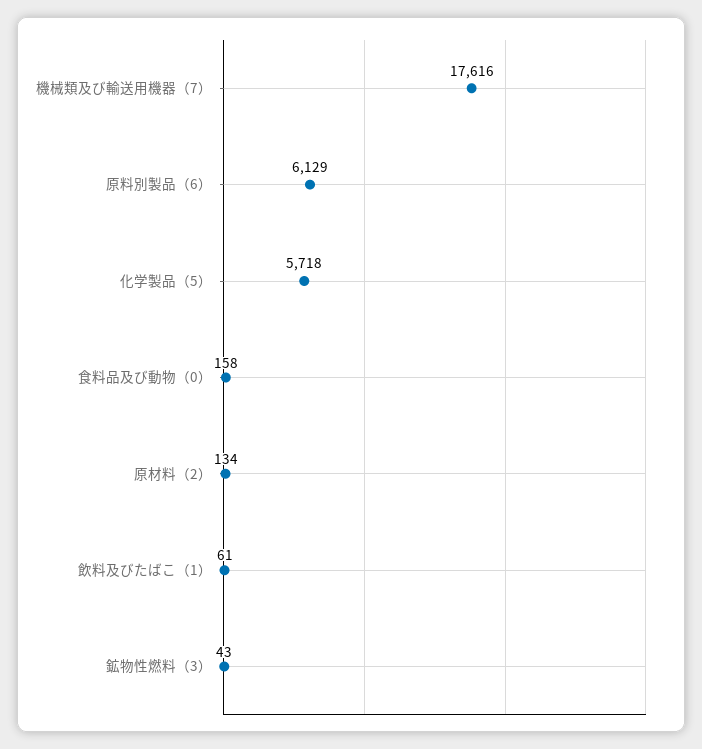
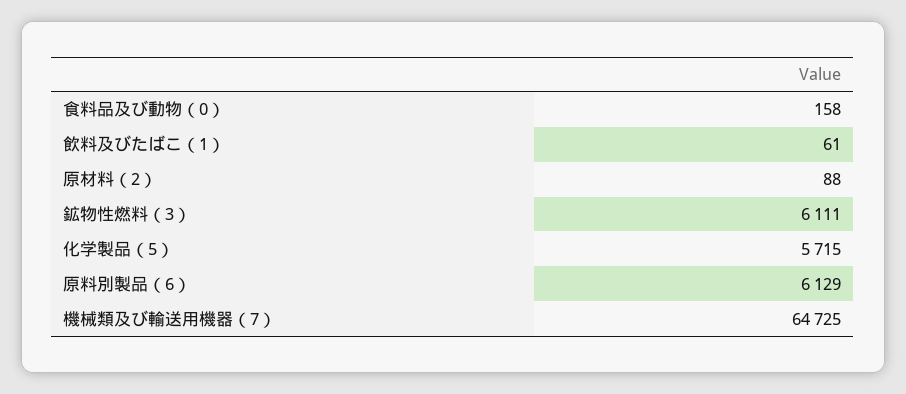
  {
-   "機械類及び輸送用機器（7）": 17616,
+   "機械類及び輸送用機器（7）": 64725,
    "原料別製品（6）": 6129,
-   "化学製品（5）": 5718,
+   "化学製品（5）": 5715,
    "食料品及び動物（0）": 158,
-   "原材料（2）": 134,
+   "原材料（2）": 88,
    "飲料及びたばこ（1）": 61,
-   "鉱物性燃料（3）": 43
+   "鉱物性燃料（3）": 6111
  }

